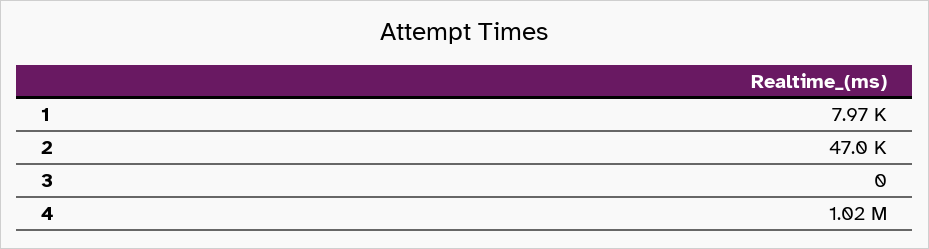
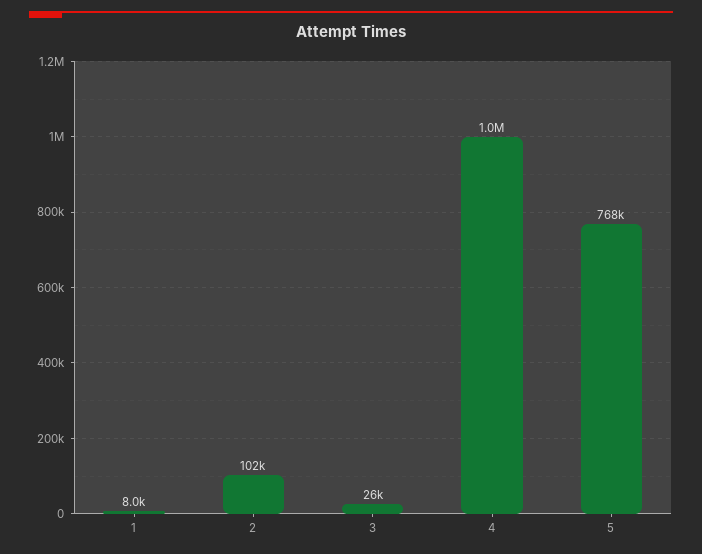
  {
    "1": 7970,
-   "2": 47000,
+   "2": 102000,
-   "3": 0,
+   "3": 26000,
-   "4": 1020000
+   "4": 1020000,
+   "5": 768000
  }

